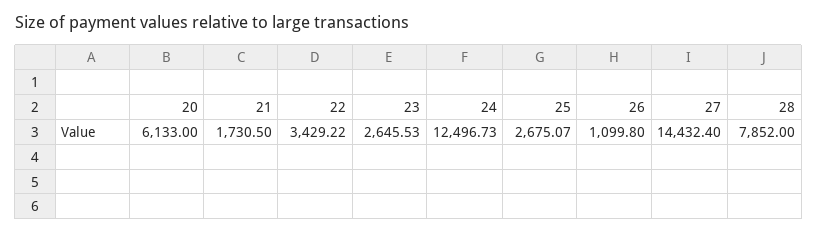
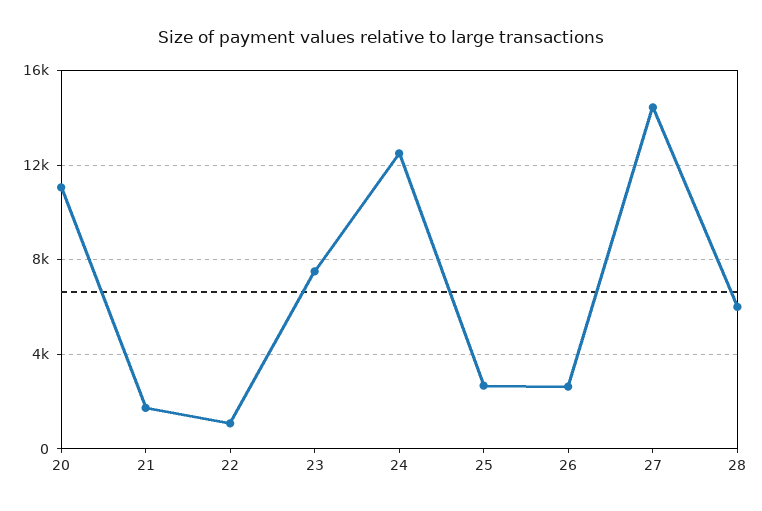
  {
-   "20": 6133,
+   "20": 11000,
    "21": 1730.5,
-   "22": 3429.22,
+   "22": 1000,
-   "23": 2645.53,
+   "23": 7500,
    "24": 12496.73,
    "25": 2675.07,
-   "26": 1099.8,
+   "26": 2500,
    "27": 14432.4,
-   "28": 7852
+   "28": 6000
  }

